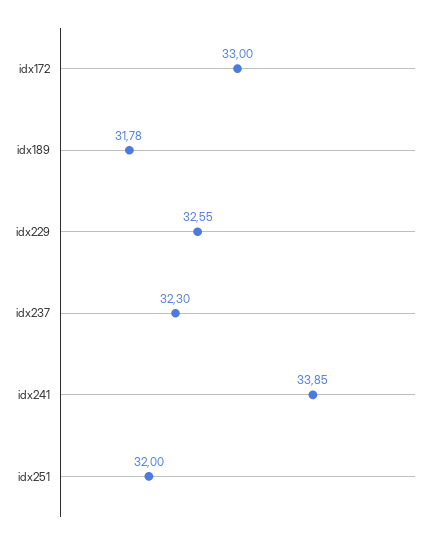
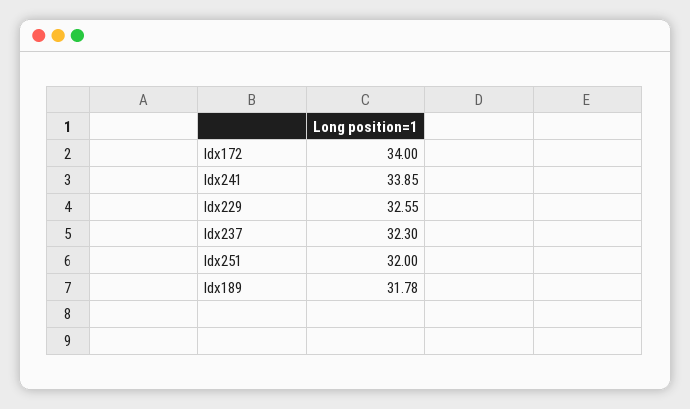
  {
-   "idx172": 33,
+   "idx172": 34,
    "idx189": 31.78,
    "idx229": 32.55,
    "idx237": 32.3,
    "idx241": 33.85,
    "idx251": 32
  }

